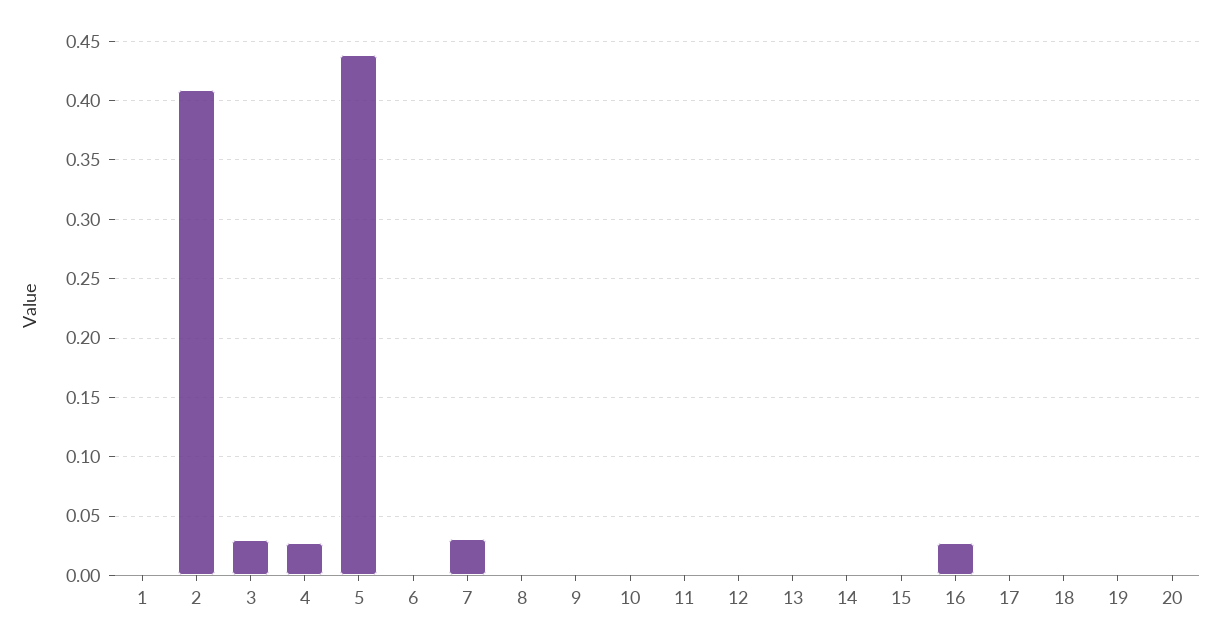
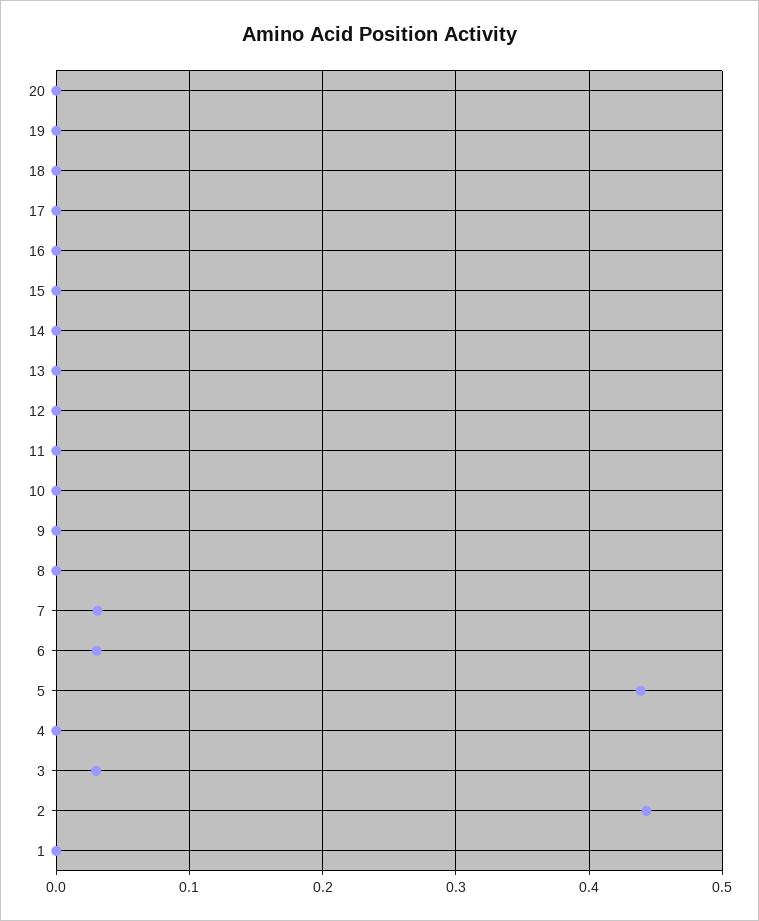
  {
    "1": 0,
-   "2": 0.41,
+   "2": 0.44,
    "3": 0.03,
-   "4": 0.03,
+   "4": 0,
    "5": 0.44,
-   "6": 0,
+   "6": 0.03,
    "7": 0.03,
    "8": 0,
    "9": 0,
    "10": 0,
    "11": 0,
    "12": 0,
    "13": 0,
    "14": 0,
    "15": 0,
-   "16": 0.03,
+   "16": 0,
    "17": 0,
    "18": 0,
    "19": 0,
    "20": 0
  }

